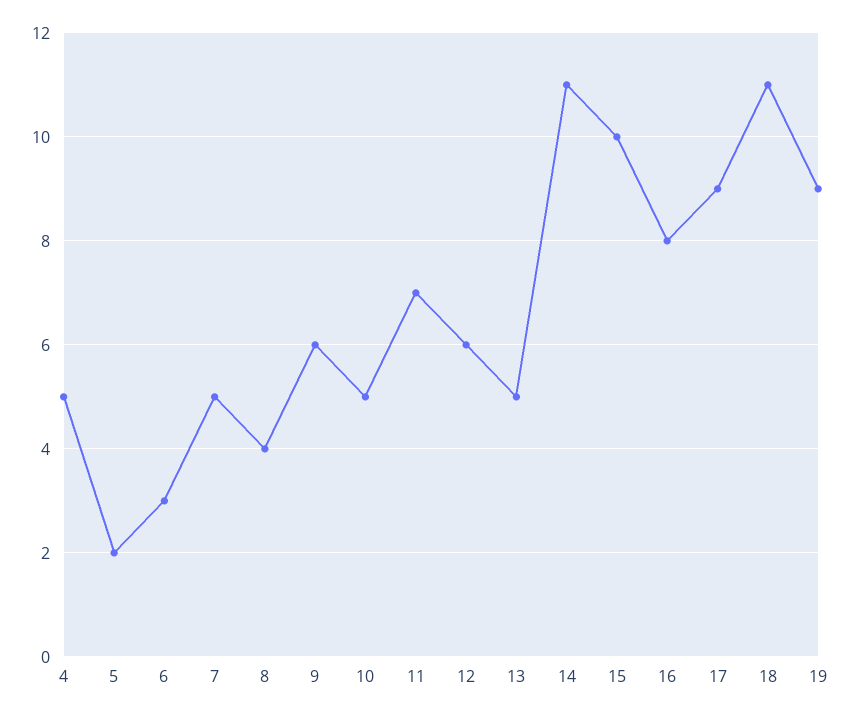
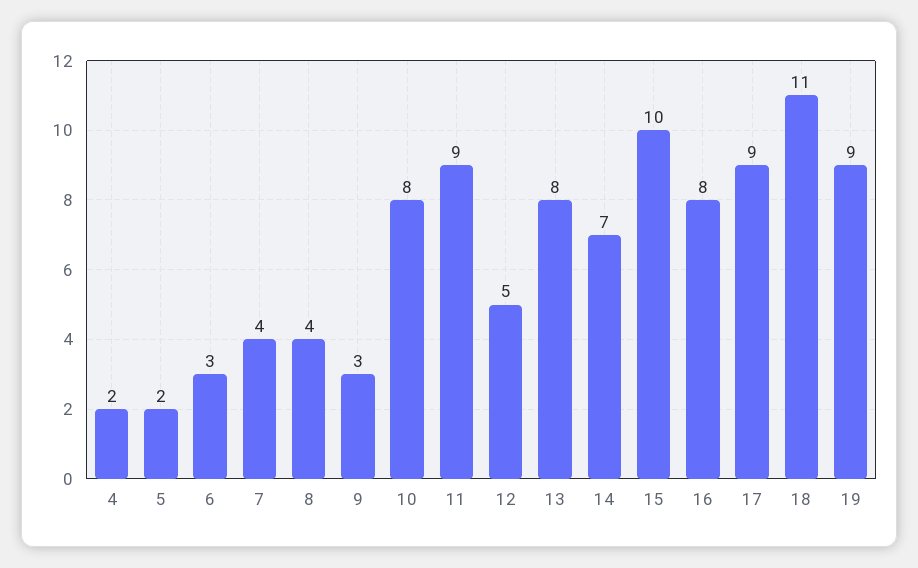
  {
-   "4": 5,
+   "4": 2,
    "5": 2,
    "6": 3,
-   "7": 5,
+   "7": 4,
    "8": 4,
-   "9": 6,
+   "9": 3,
-   "10": 5,
+   "10": 8,
-   "11": 7,
+   "11": 9,
-   "12": 6,
+   "12": 5,
-   "13": 5,
+   "13": 8,
-   "14": 11,
+   "14": 7,
    "15": 10,
    "16": 8,
    "17": 9,
    "18": 11,
    "19": 9
  }

